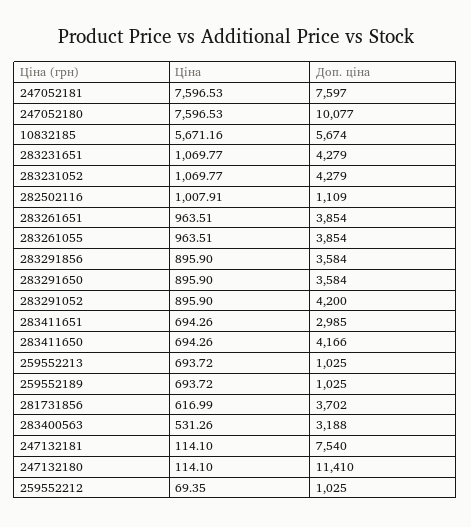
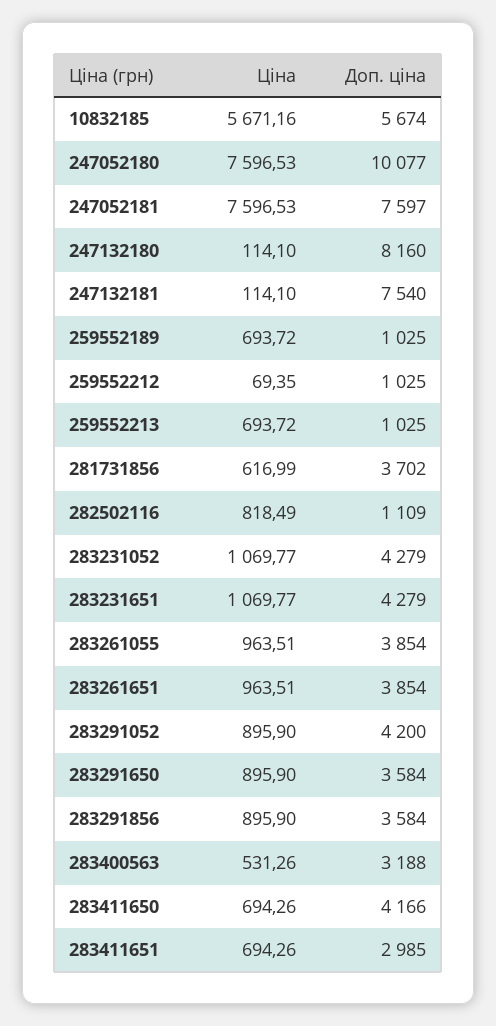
  {
    "Ціна": {
      "247052181": 7596.53,
      "247052180": 7596.53,
      "10832185": 5671.16,
      "283231651": 1069.77,
      "283231052": 1069.77,
-     "282502116": 1007.91,
+     "282502116": 818.49,
      "283261651": 963.51,
      "283261055": 963.51,
      "283291856": 895.9,
      "283291650": 895.9,
      "283291052": 895.9,
      "283411651": 694.26,
      "283411650": 694.26,
      "259552213": 693.72,
      "259552189": 693.72,
      "281731856": 616.99,
      "283400563": 531.26,
      "247132181": 114.1,
      "247132180": 114.1,
      "259552212": 69.35
    },
    "Доп. ціна": {
      "247052181": 7597,
      "247052180": 10077,
      "10832185": 5674,
      "283231651": 4279,
      "283231052": 4279,
      "282502116": 1109,
      "283261651": 3854,
      "283261055": 3854,
      "283291856": 3584,
      "283291650": 3584,
      "283291052": 4200,
      "283411651": 2985,
      "283411650": 4166,
      "259552213": 1025,
      "259552189": 1025,
      "281731856": 3702,
      "283400563": 3188,
      "247132181": 7540,
-     "247132180": 11410,
+     "247132180": 8160,
      "259552212": 1025
    }
  }

